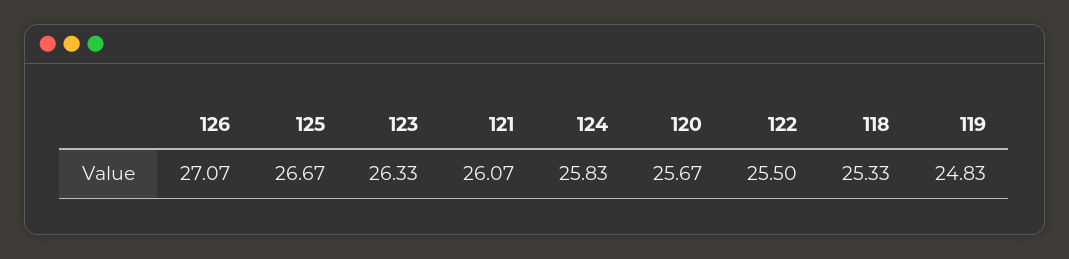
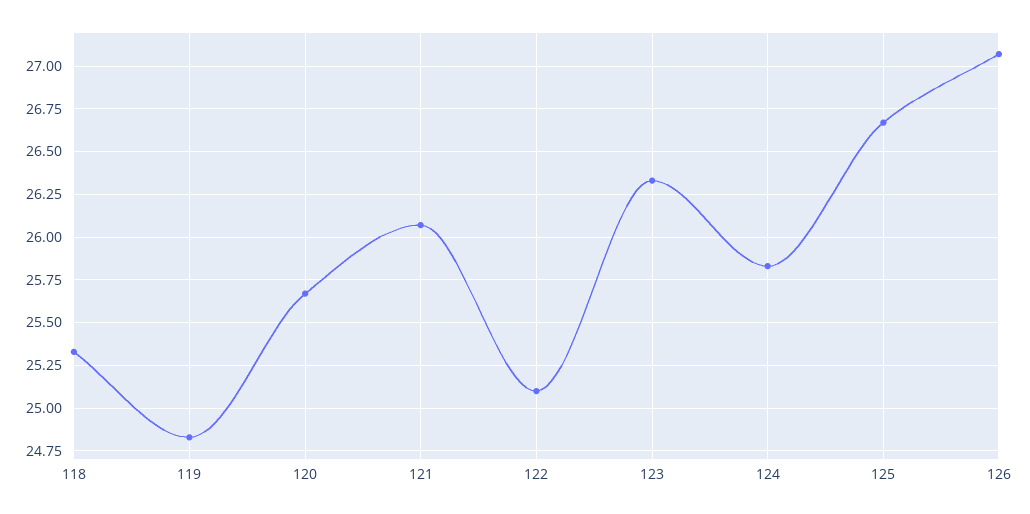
  {
    "126": 27.07,
    "125": 26.67,
    "123": 26.33,
    "121": 26.07,
    "124": 25.83,
    "120": 25.67,
-   "122": 25.5,
+   "122": 25.1,
    "118": 25.33,
    "119": 24.83
  }

